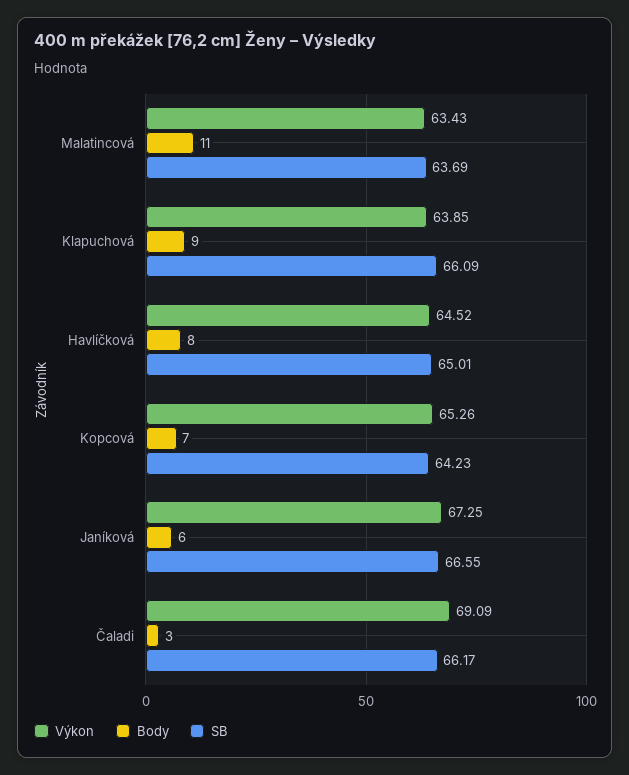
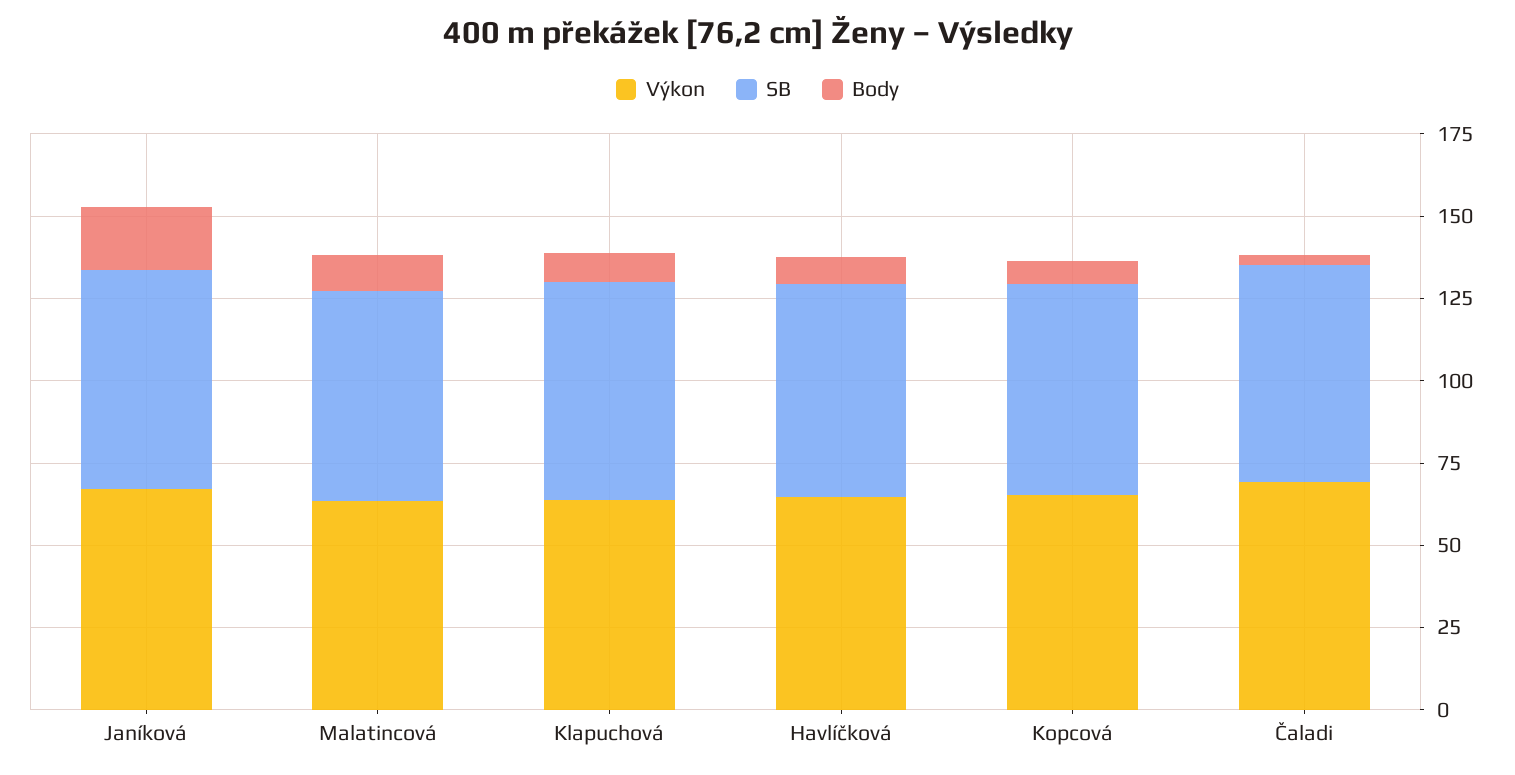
  {
    "Výkon": {
      "Malatincová": 63.43,
      "Klapuchová": 63.85,
      "Havlíčková": 64.52,
      "Kopcová": 65.26,
      "Janíková": 67.25,
      "Čaladi": 69.09
    },
    "Body": {
      "Malatincová": 11,
      "Klapuchová": 9,
      "Havlíčková": 8,
      "Kopcová": 7,
-     "Janíková": 6,
+     "Janíková": 20,
      "Čaladi": 3
    },
    "SB": {
      "Malatincová": 63.69,
      "Klapuchová": 66.09,
      "Havlíčková": 65.01,
      "Kopcová": 64.23,
      "Janíková": 66.55,
      "Čaladi": 66.17
    }
  }

